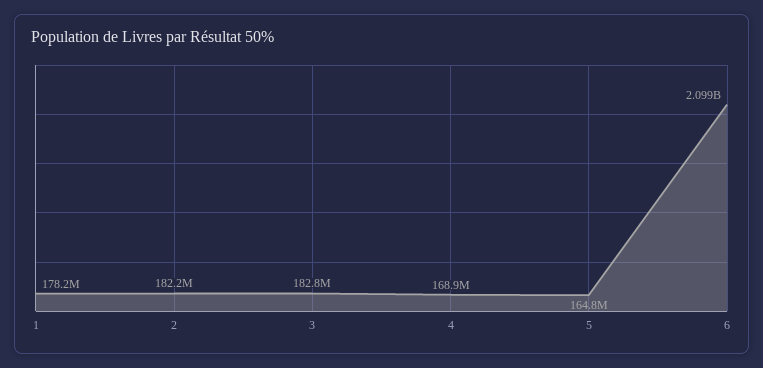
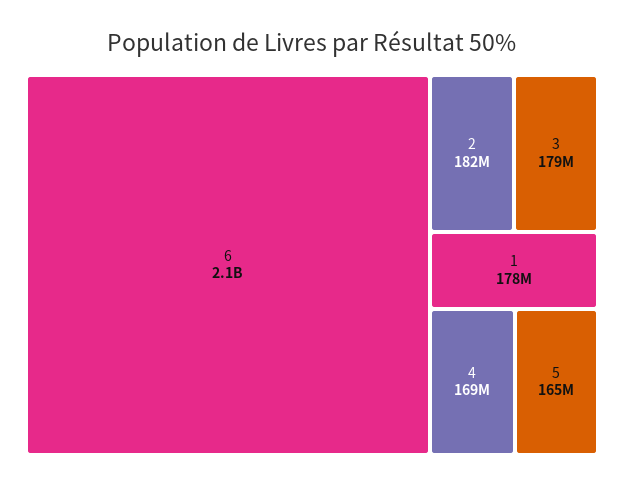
  {
    "1": 178200000,
    "2": 182200000,
-   "3": 182800000,
+   "3": 179000000,
    "4": 168900000,
    "5": 164800000,
    "6": 2099000000
  }

